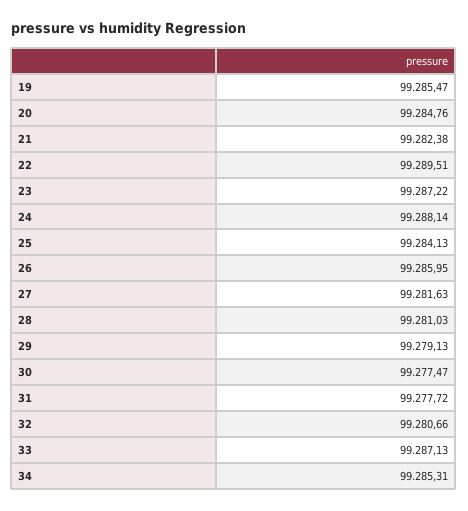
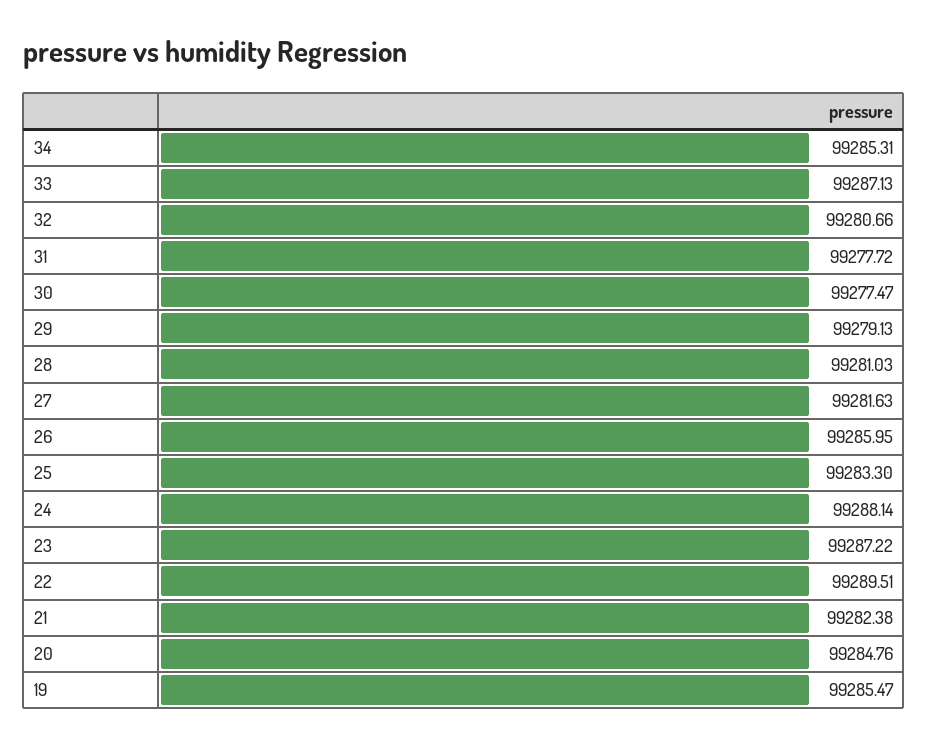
  {
    "19": 99285.47,
    "20": 99284.76,
    "21": 99282.38,
    "22": 99289.51,
    "23": 99287.22,
    "24": 99288.14,
-   "25": 99284.13,
+   "25": 99283.3,
    "26": 99285.95,
    "27": 99281.63,
    "28": 99281.03,
    "29": 99279.13,
    "30": 99277.47,
    "31": 99277.72,
    "32": 99280.66,
    "33": 99287.13,
    "34": 99285.31
  }

